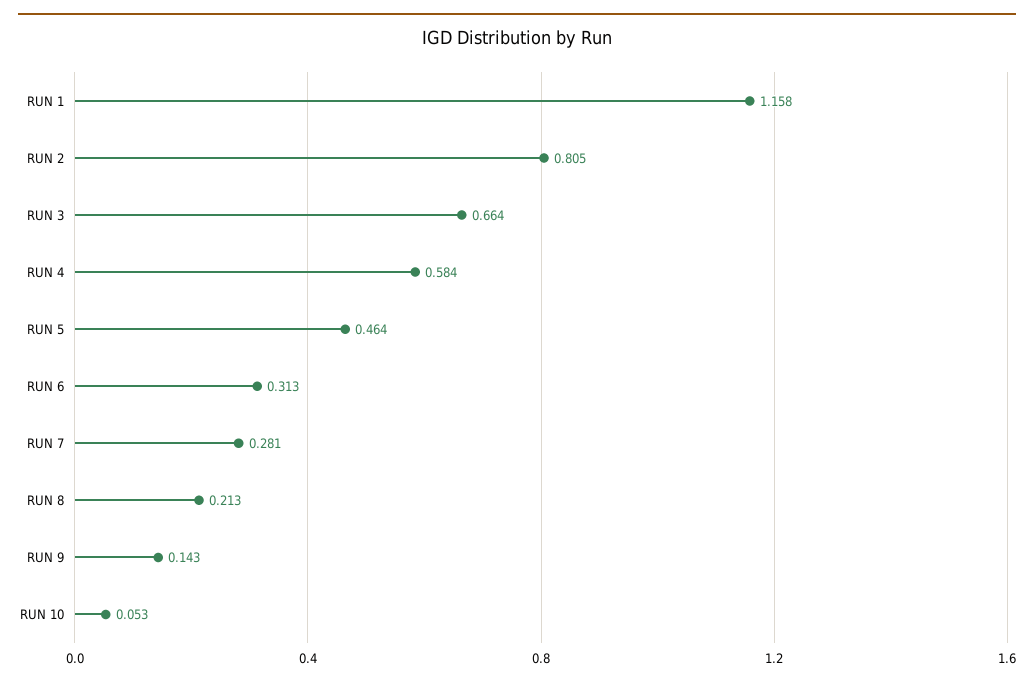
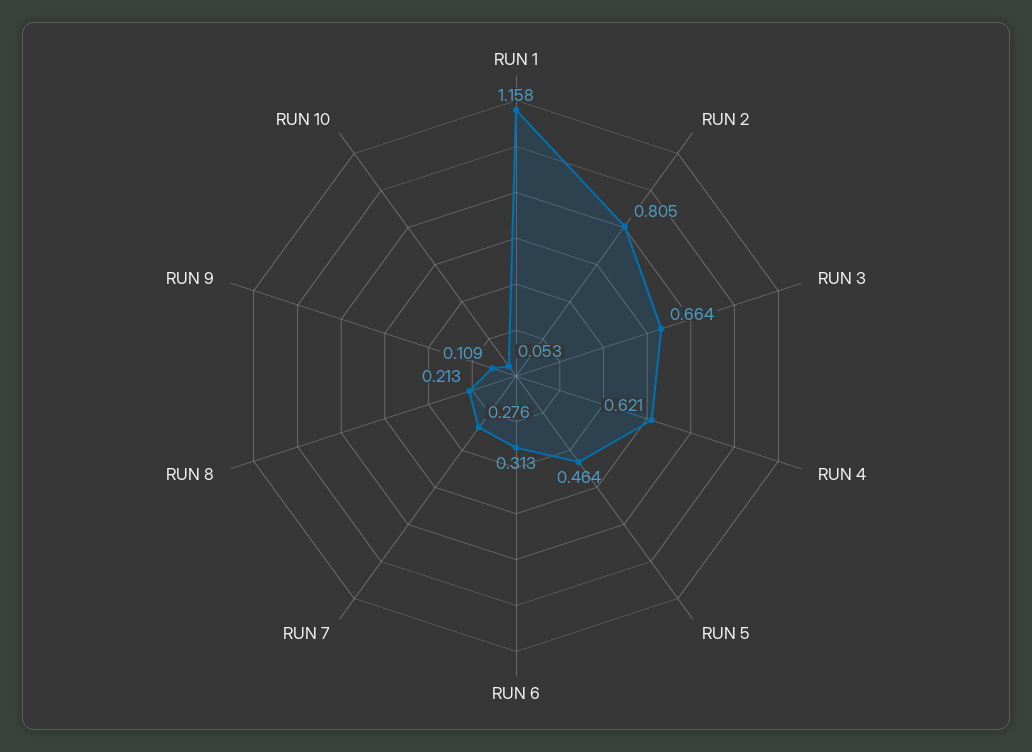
  {
    "RUN 1": 1.158,
    "RUN 2": 0.805,
    "RUN 3": 0.664,
-   "RUN 4": 0.584,
+   "RUN 4": 0.621,
    "RUN 5": 0.464,
    "RUN 6": 0.313,
-   "RUN 7": 0.281,
+   "RUN 7": 0.276,
    "RUN 8": 0.213,
-   "RUN 9": 0.143,
+   "RUN 9": 0.109,
    "RUN 10": 0.053
  }

